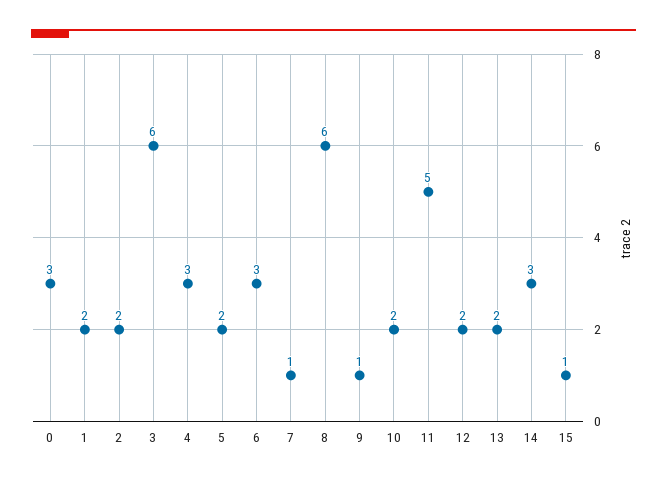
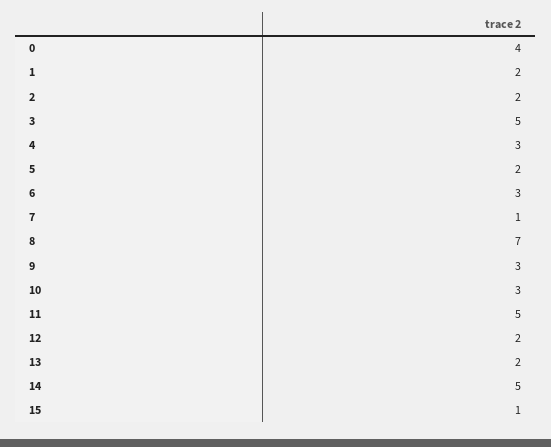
  {
-   "0": 3,
+   "0": 4,
    "1": 2,
    "2": 2,
-   "3": 6,
+   "3": 5,
    "4": 3,
    "5": 2,
    "6": 3,
    "7": 1,
-   "8": 6,
+   "8": 7,
-   "9": 1,
+   "9": 3,
-   "10": 2,
+   "10": 3,
    "11": 5,
    "12": 2,
    "13": 2,
-   "14": 3,
+   "14": 5,
    "15": 1
  }

